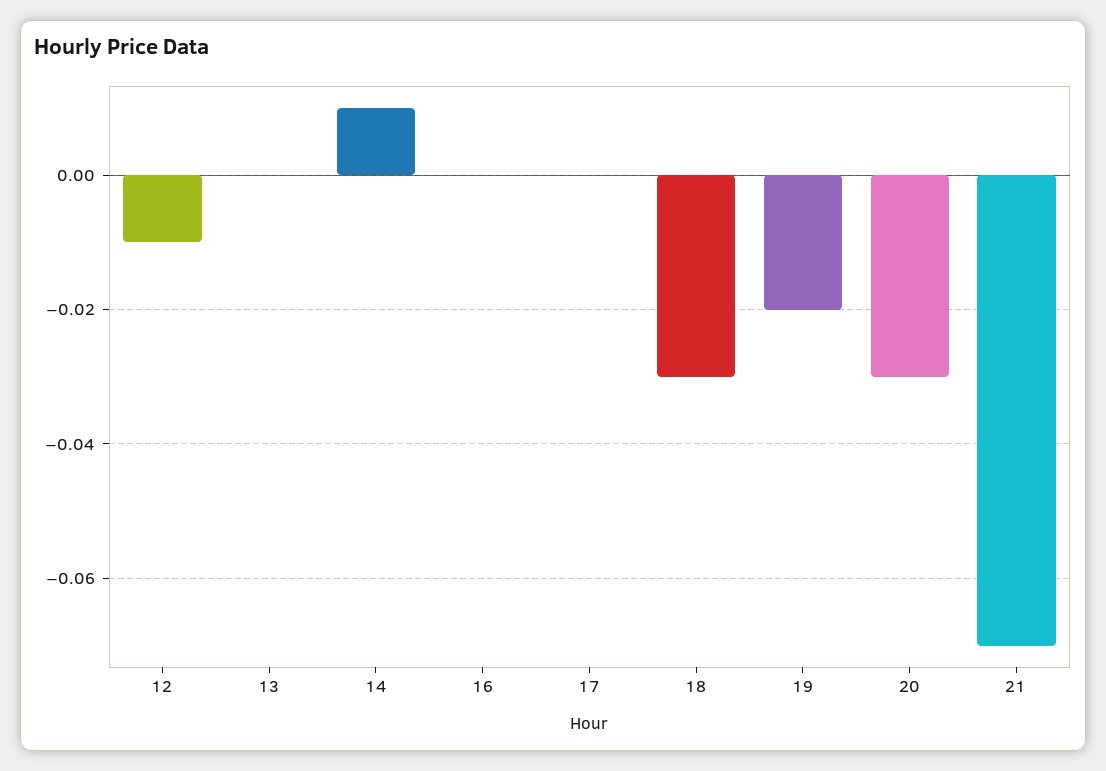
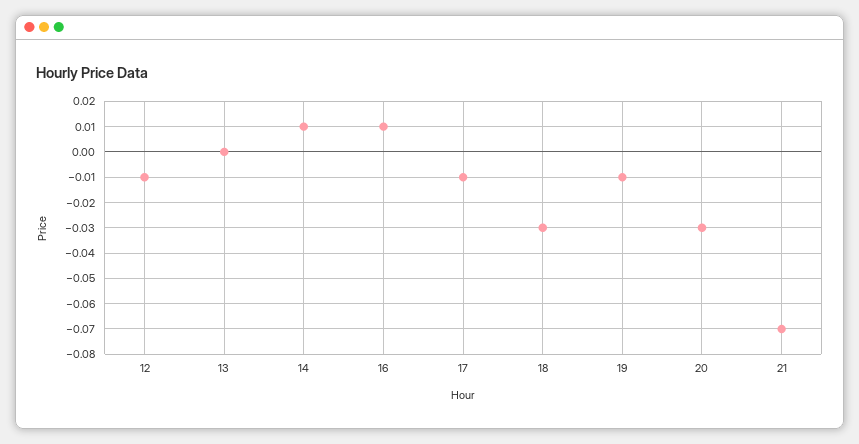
  {
    "12": -0.01,
    "13": 0,
    "14": 0.01,
-   "16": 0,
+   "16": 0.01,
-   "17": 0,
+   "17": -0.01,
    "18": -0.03,
-   "19": -0.02,
+   "19": -0.01,
    "20": -0.03,
    "21": -0.07
  }

